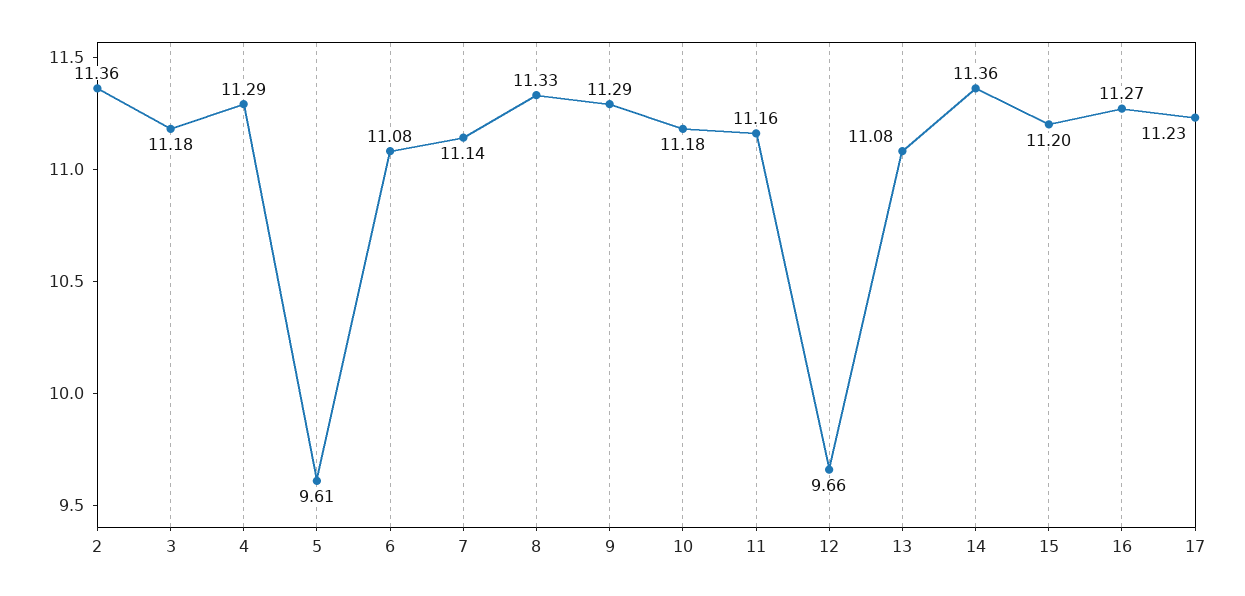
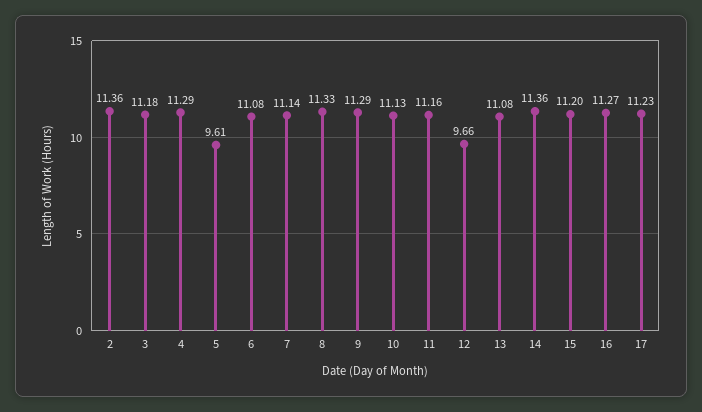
  {
    "2": 11.36,
    "3": 11.18,
    "4": 11.29,
    "5": 9.61,
    "6": 11.08,
    "7": 11.14,
    "8": 11.33,
    "9": 11.29,
-   "10": 11.18,
+   "10": 11.13,
    "11": 11.16,
    "12": 9.66,
    "13": 11.08,
    "14": 11.36,
    "15": 11.2,
    "16": 11.27,
    "17": 11.23
  }

